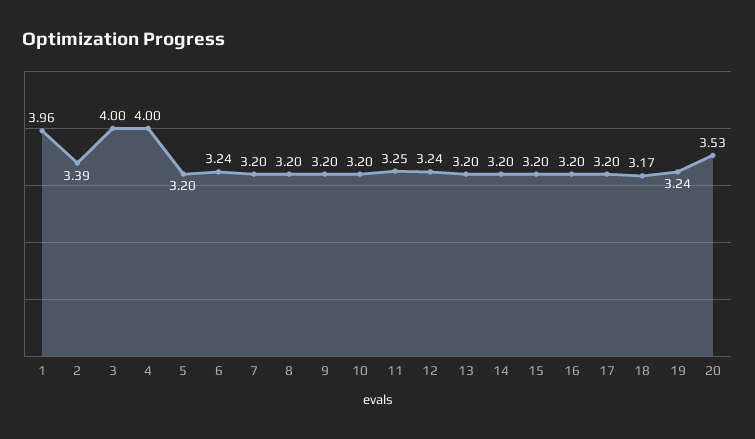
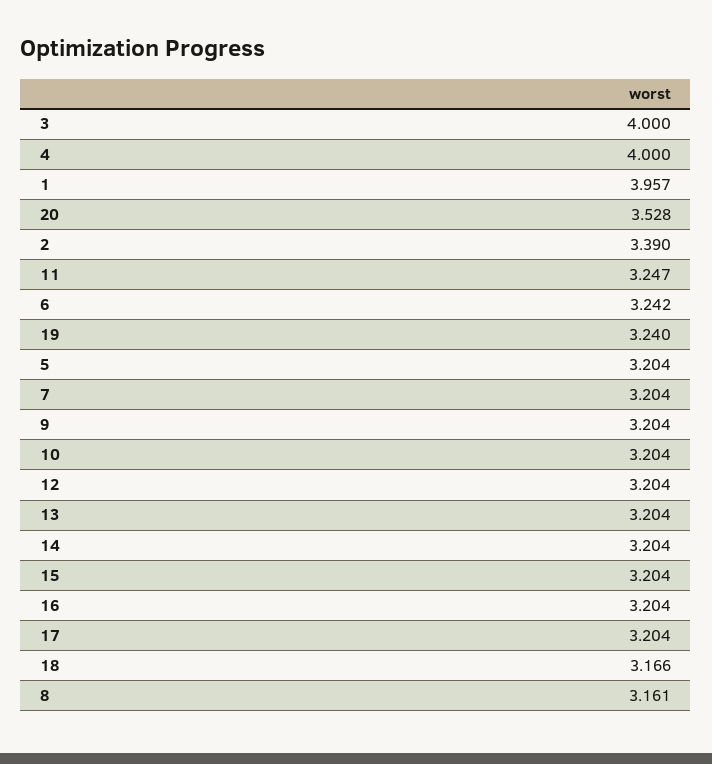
  {
    "1": 3.957,
    "2": 3.39,
    "3": 4,
    "4": 4,
    "5": 3.204,
    "6": 3.242,
    "7": 3.204,
-   "8": 3.2,
+   "8": 3.161,
    "9": 3.204,
    "10": 3.204,
    "11": 3.247,
-   "12": 3.24,
+   "12": 3.204,
    "13": 3.204,
    "14": 3.204,
    "15": 3.204,
    "16": 3.204,
    "17": 3.204,
    "18": 3.166,
    "19": 3.24,
    "20": 3.528
  }

